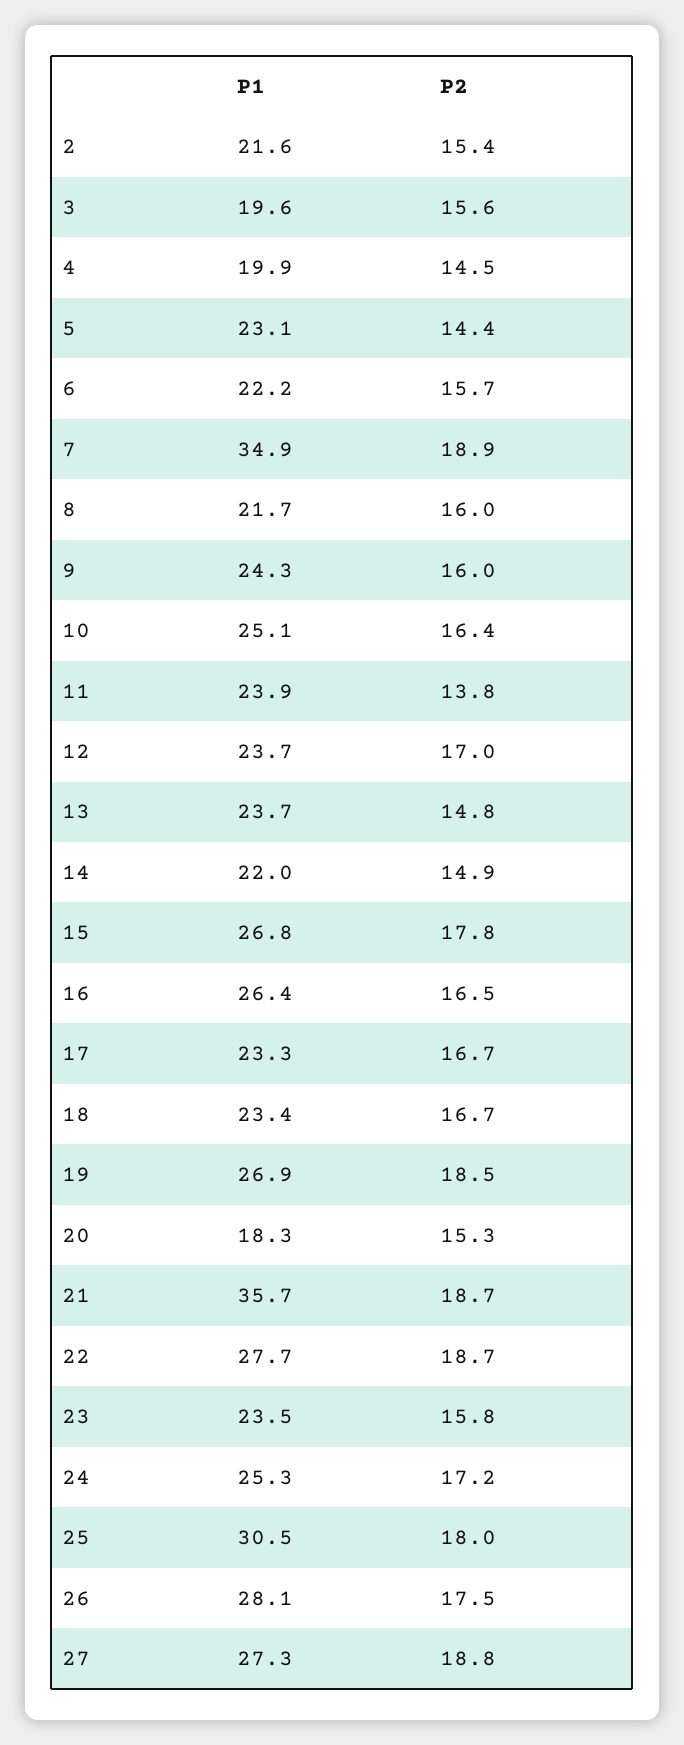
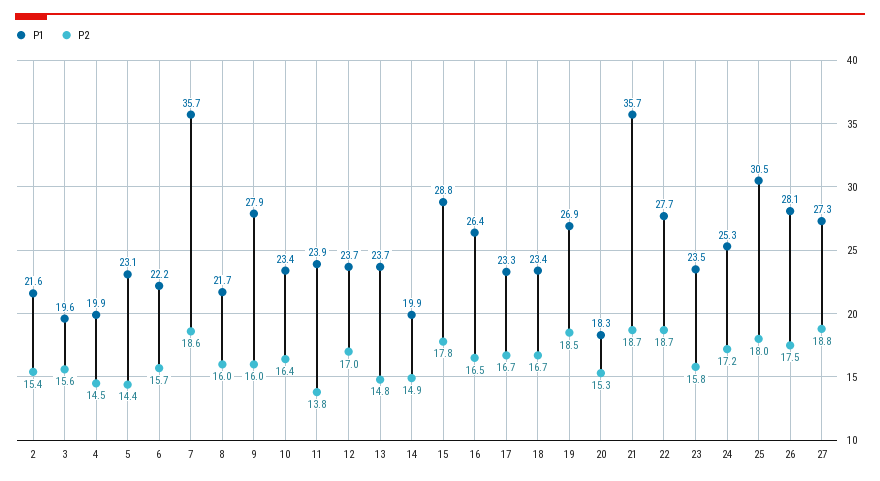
  {
    "P1": {
      "2": 21.6,
      "3": 19.6,
      "4": 19.9,
      "5": 23.1,
      "6": 22.2,
-     "7": 34.9,
+     "7": 35.7,
      "8": 21.7,
-     "9": 24.3,
+     "9": 27.9,
-     "10": 25.1,
+     "10": 23.4,
      "11": 23.9,
      "12": 23.7,
      "13": 23.7,
-     "14": 22,
+     "14": 19.9,
-     "15": 26.8,
+     "15": 28.8,
      "16": 26.4,
      "17": 23.3,
      "18": 23.4,
      "19": 26.9,
      "20": 18.3,
      "21": 35.7,
      "22": 27.7,
      "23": 23.5,
      "24": 25.3,
      "25": 30.5,
      "26": 28.1,
      "27": 27.3
    },
    "P2": {
      "2": 15.4,
      "3": 15.6,
      "4": 14.5,
      "5": 14.4,
      "6": 15.7,
-     "7": 18.9,
+     "7": 18.6,
      "8": 16,
      "9": 16,
      "10": 16.4,
      "11": 13.8,
      "12": 17,
      "13": 14.8,
      "14": 14.9,
      "15": 17.8,
      "16": 16.5,
      "17": 16.7,
      "18": 16.7,
      "19": 18.5,
      "20": 15.3,
      "21": 18.7,
      "22": 18.7,
      "23": 15.8,
      "24": 17.2,
      "25": 18,
      "26": 17.5,
      "27": 18.8
    }
  }

